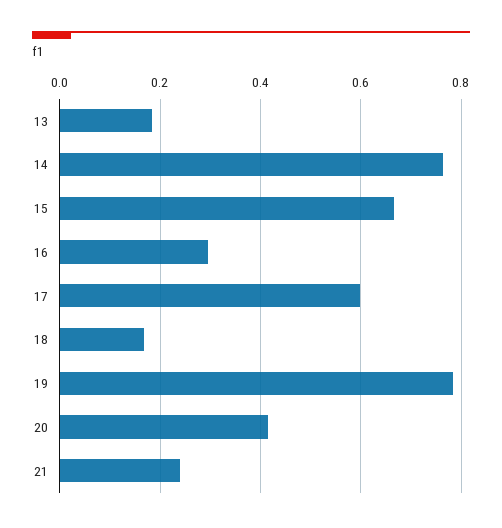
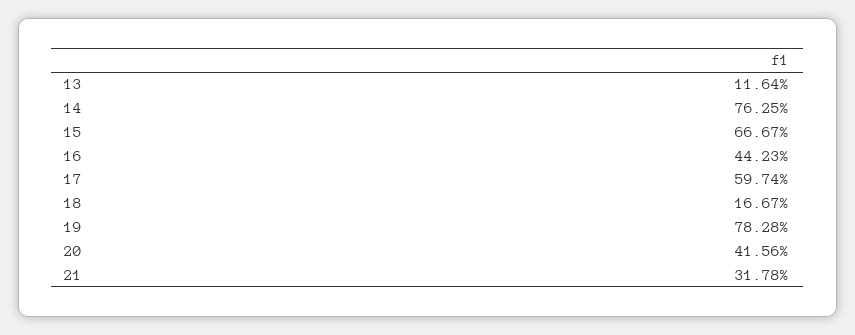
  {
-   "13": 0.18,
+   "13": 0.1164,
    "14": 0.7625,
    "15": 0.6667,
-   "16": 0.3,
+   "16": 0.4423,
    "17": 0.5974,
    "18": 0.1667,
    "19": 0.7828,
    "20": 0.4156,
-   "21": 0.24
+   "21": 0.3178
  }

